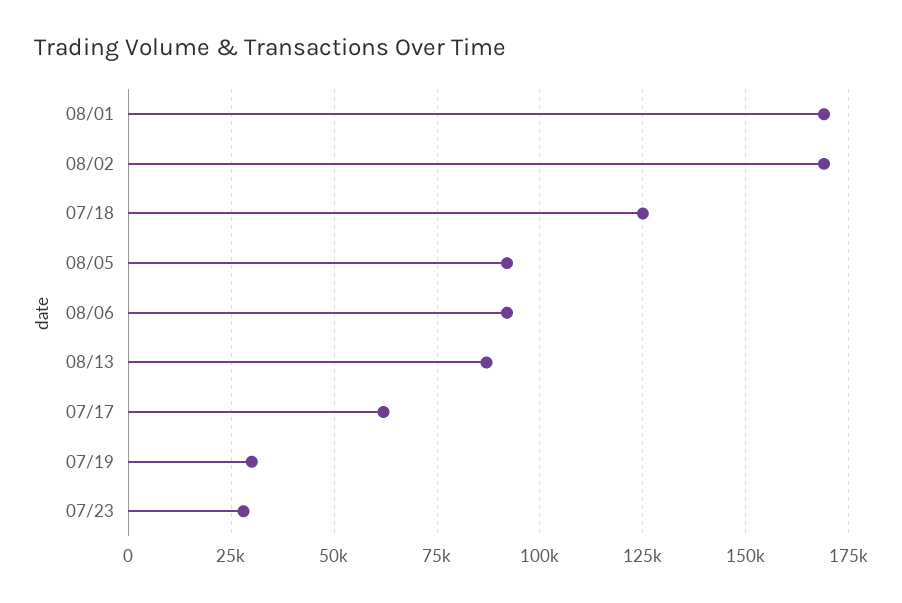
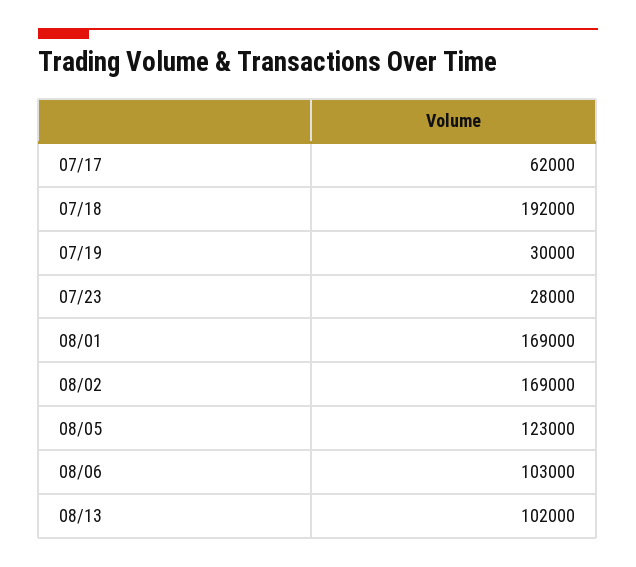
  {
    "08/01": 169000,
    "08/02": 169000,
-   "07/18": 125000,
+   "07/18": 192000,
-   "08/05": 92500,
+   "08/05": 123000,
-   "08/06": 92500,
+   "08/06": 103000,
-   "08/13": 87500,
+   "08/13": 102000,
    "07/17": 62000,
    "07/19": 30000,
    "07/23": 28000
  }

